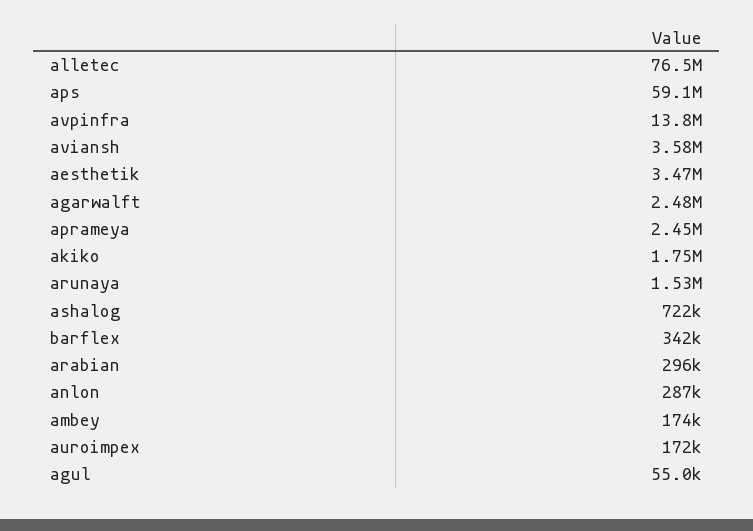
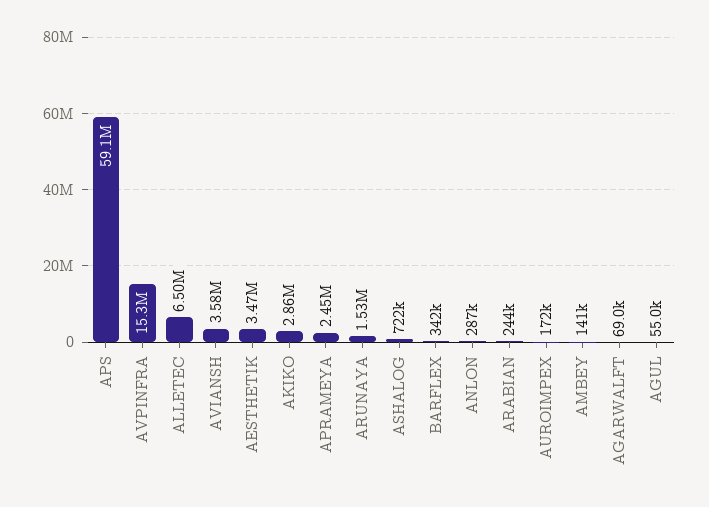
  {
-   "alletec": 76500000,
+   "alletec": 6500000,
    "aps": 59100000,
-   "avpinfra": 13800000,
+   "avpinfra": 15300000,
    "aviansh": 3580000,
    "aesthetik": 3470000,
-   "agarwalft": 2480000,
+   "agarwalft": 69000,
    "aprameya": 2450000,
-   "akiko": 1750000,
+   "akiko": 2860000,
    "arunaya": 1530000,
    "ashalog": 722000,
    "barflex": 342000,
-   "arabian": 296000,
+   "arabian": 244000,
    "anlon": 287000,
-   "ambey": 174000,
+   "ambey": 141000,
    "auroimpex": 172000,
    "agul": 55000
  }

